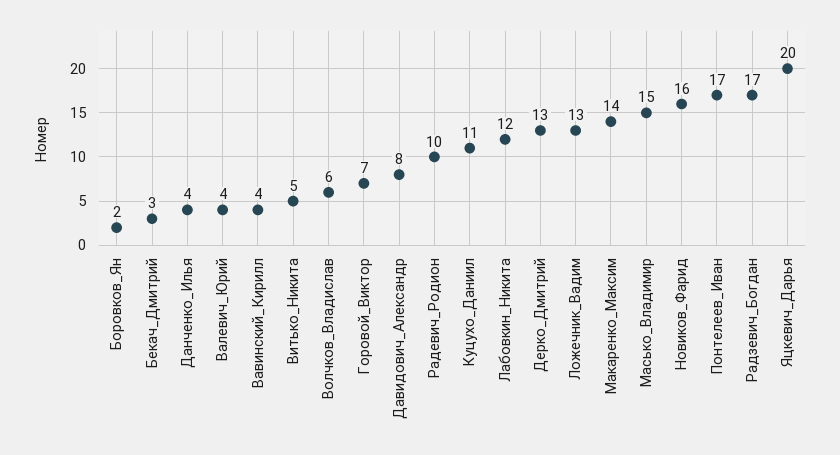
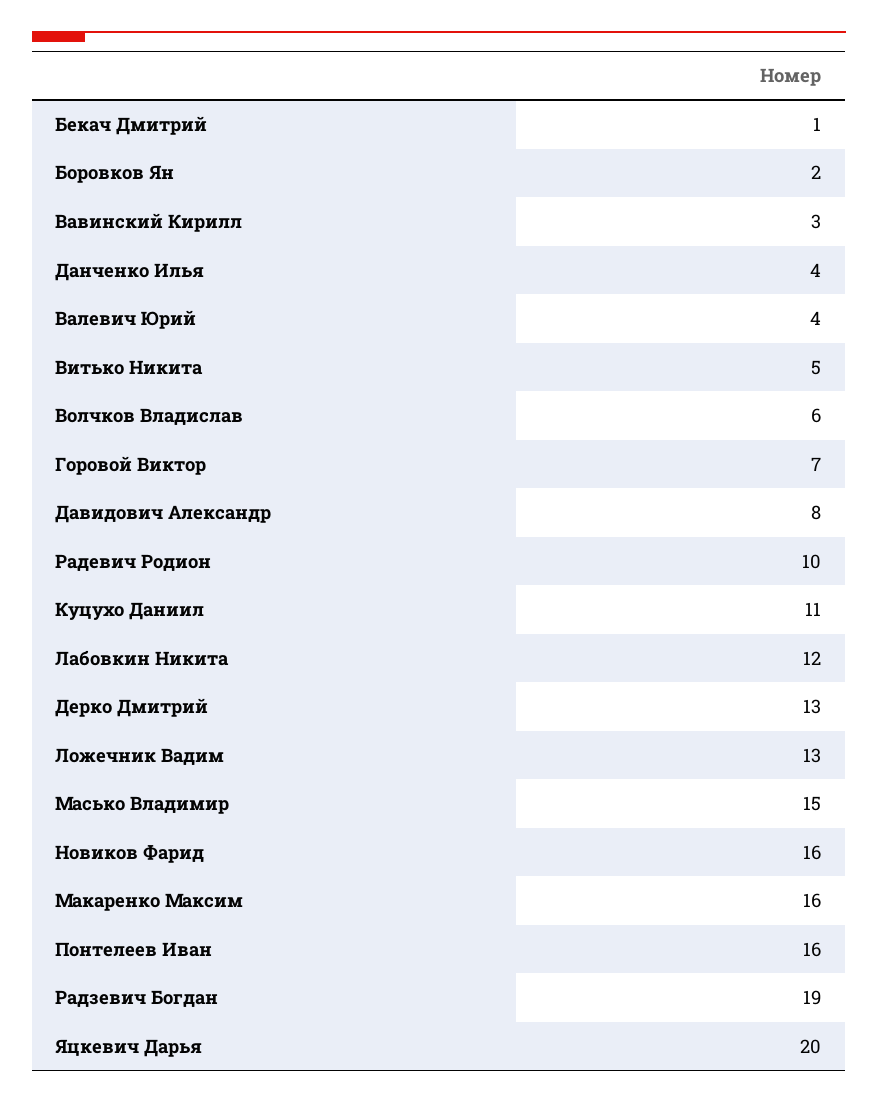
  {
    "Боровков_Ян": 2,
-   "Бекач_Дмитрий": 3,
+   "Бекач_Дмитрий": 1,
    "Данченко_Илья": 4,
    "Валевич_Юрий": 4,
-   "Вавинский_Кирилл": 4,
+   "Вавинский_Кирилл": 3,
    "Витько_Никита": 5,
    "Волчков_Владислав": 6,
    "Горовой_Виктор": 7,
    "Давидович_Александр": 8,
    "Радевич_Родион": 10,
    "Куцухо_Даниил": 11,
    "Лабовкин_Никита": 12,
    "Дерко_Дмитрий": 13,
    "Ложечник_Вадим": 13,
-   "Макаренко_Максим": 14,
+   "Макаренко_Максим": 16,
    "Масько_Владимир": 15,
    "Новиков_Фарид": 16,
-   "Понтелеев_Иван": 17,
+   "Понтелеев_Иван": 16,
-   "Радзевич_Богдан": 17,
+   "Радзевич_Богдан": 19,
    "Яцкевич_Дарья": 20
  }

